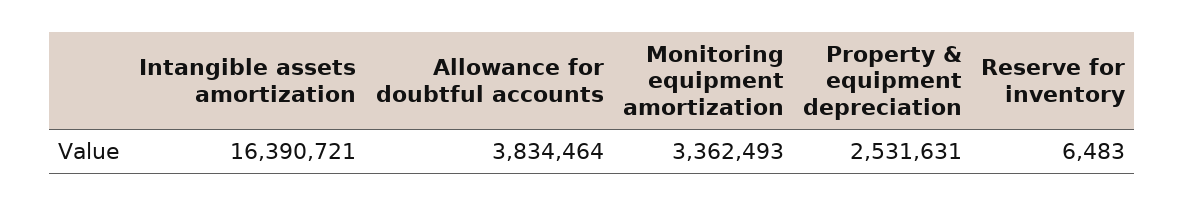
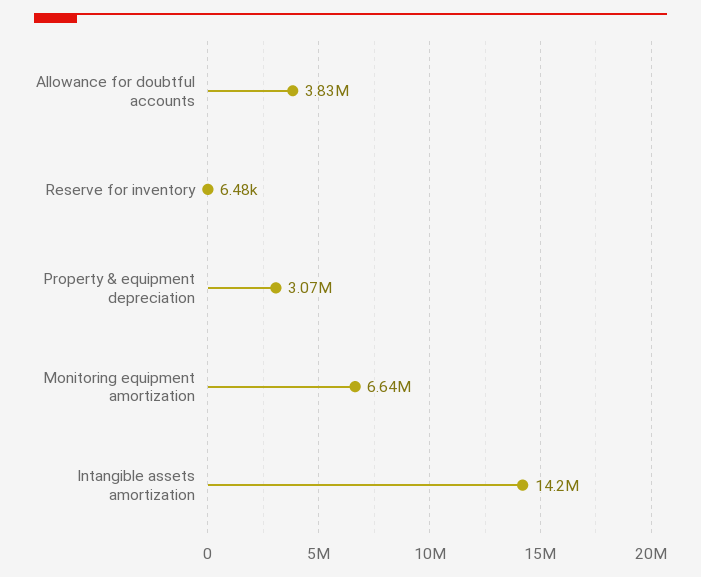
  {
-   "Intangible assets amortization": 16390721,
+   "Intangible assets amortization": 14200000,
    "Allowance for doubtful accounts": 3834464,
-   "Monitoring equipment amortization": 3362493,
+   "Monitoring equipment amortization": 6640000,
-   "Property & equipment depreciation": 2531631,
+   "Property & equipment depreciation": 3070000,
    "Reserve for inventory": 6483
  }

